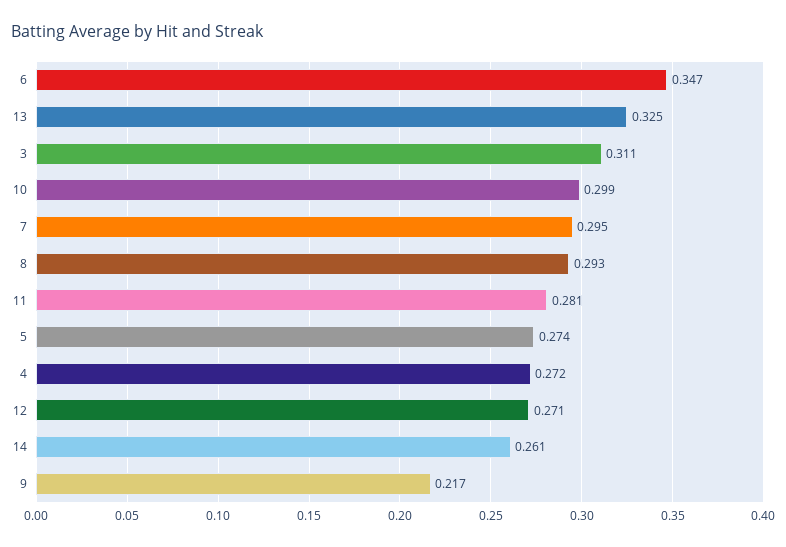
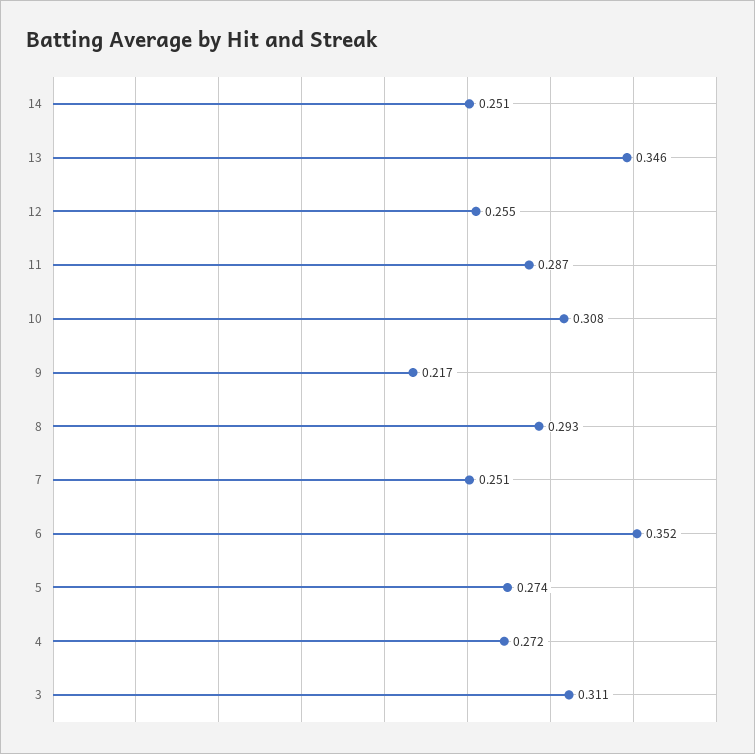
  {
-   "6": 0.347,
+   "6": 0.352,
-   "13": 0.325,
+   "13": 0.346,
    "3": 0.311,
-   "10": 0.299,
+   "10": 0.308,
-   "7": 0.295,
+   "7": 0.251,
    "8": 0.293,
-   "11": 0.281,
+   "11": 0.287,
    "5": 0.274,
    "4": 0.272,
-   "12": 0.271,
+   "12": 0.255,
-   "14": 0.261,
+   "14": 0.251,
    "9": 0.217
  }

